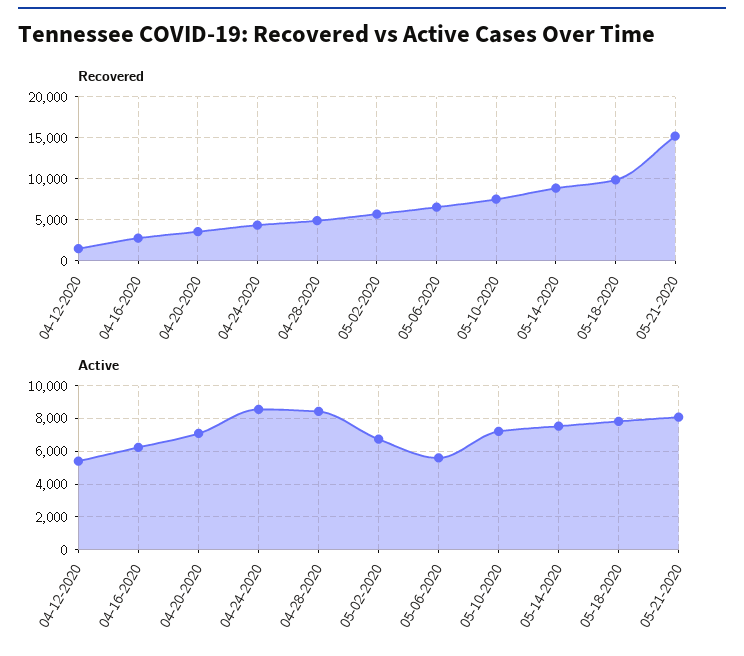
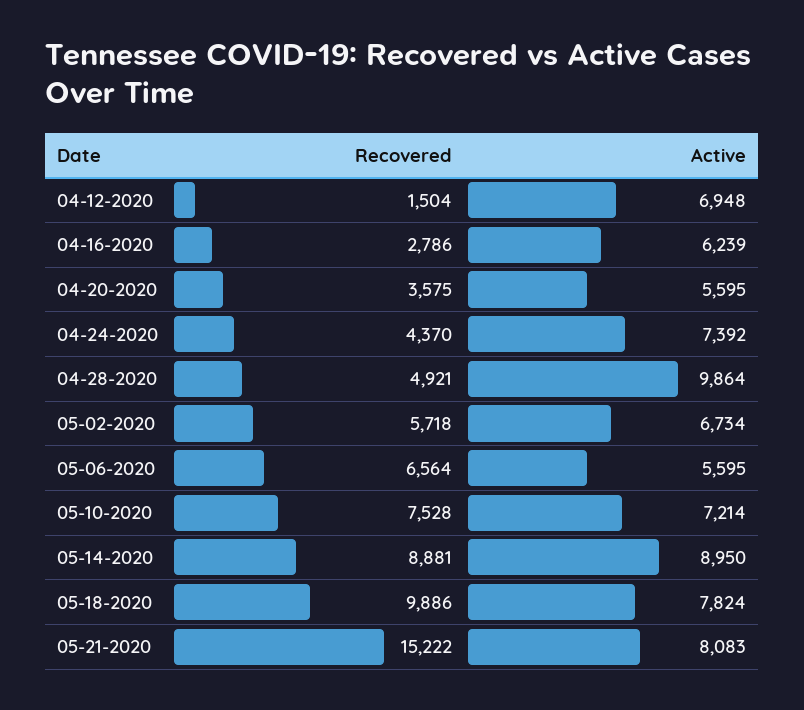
  {
    "Recovered": {
      "04-12-2020": 1504,
      "04-16-2020": 2786,
      "04-20-2020": 3575,
      "04-24-2020": 4370,
      "04-28-2020": 4921,
      "05-02-2020": 5718,
      "05-06-2020": 6564,
      "05-10-2020": 7528,
      "05-14-2020": 8881,
      "05-18-2020": 9886,
      "05-21-2020": 15222
    },
    "Active": {
-     "04-12-2020": 5500,
+     "04-12-2020": 6948,
      "04-16-2020": 6239,
-     "04-20-2020": 7000,
+     "04-20-2020": 5595,
-     "04-24-2020": 8500,
+     "04-24-2020": 7392,
-     "04-28-2020": 8500,
+     "04-28-2020": 9864,
      "05-02-2020": 6734,
      "05-06-2020": 5595,
      "05-10-2020": 7214,
-     "05-14-2020": 7500,
+     "05-14-2020": 8950,
      "05-18-2020": 7824,
      "05-21-2020": 8083
    }
  }

